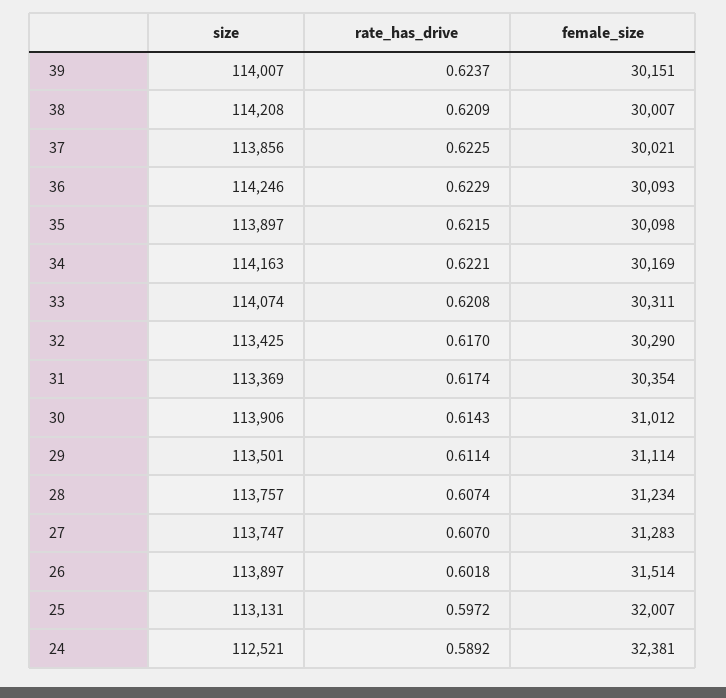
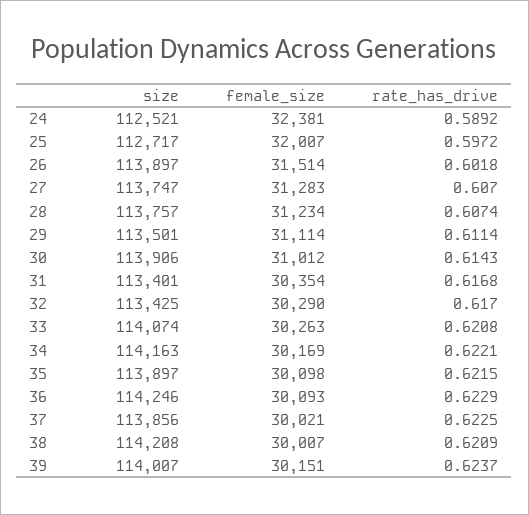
  {
    "size": {
      "39": 114007,
      "38": 114208,
      "37": 113856,
      "36": 114246,
      "35": 113897,
      "34": 114163,
      "33": 114074,
      "32": 113425,
-     "31": 113369,
+     "31": 113401,
      "30": 113906,
      "29": 113501,
      "28": 113757,
      "27": 113747,
      "26": 113897,
-     "25": 113131,
+     "25": 112717,
      "24": 112521
    },
    "rate_has_drive": {
      "39": 0.6237,
      "38": 0.6209,
      "37": 0.6225,
      "36": 0.6229,
      "35": 0.6215,
      "34": 0.6221,
      "33": 0.6208,
      "32": 0.617,
-     "31": 0.6174,
+     "31": 0.6168,
      "30": 0.6143,
      "29": 0.6114,
      "28": 0.6074,
      "27": 0.607,
      "26": 0.6018,
      "25": 0.5972,
      "24": 0.5892
    },
    "female_size": {
      "39": 30151,
      "38": 30007,
      "37": 30021,
      "36": 30093,
      "35": 30098,
      "34": 30169,
-     "33": 30311,
+     "33": 30263,
      "32": 30290,
      "31": 30354,
      "30": 31012,
      "29": 31114,
      "28": 31234,
      "27": 31283,
      "26": 31514,
      "25": 32007,
      "24": 32381
    }
  }

